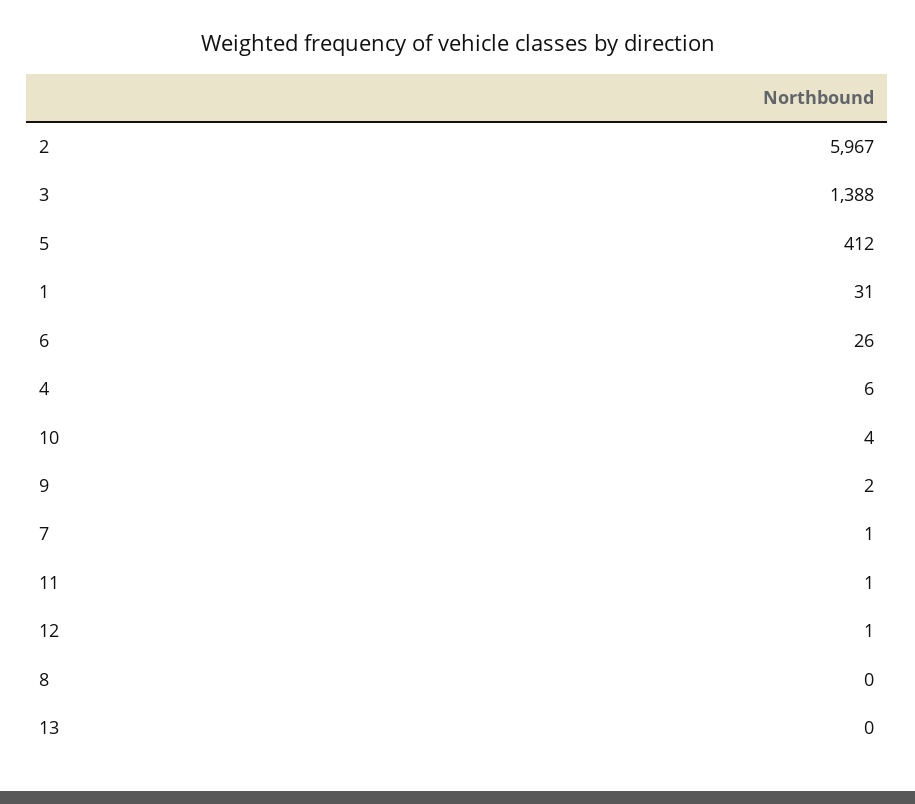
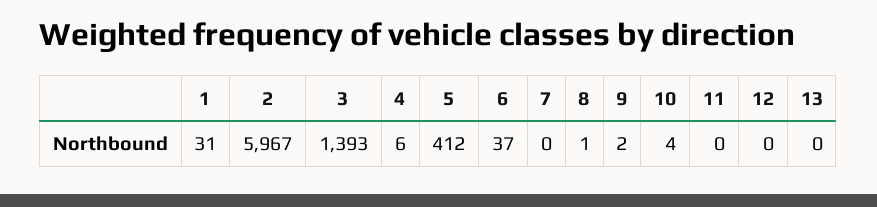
  {
    "2": 5967,
-   "3": 1388,
+   "3": 1393,
    "5": 412,
    "1": 31,
-   "6": 26,
+   "6": 37,
    "4": 6,
    "10": 4,
    "9": 2,
-   "7": 1,
+   "7": 0,
-   "11": 1,
+   "11": 0,
-   "12": 1,
+   "12": 0,
-   "8": 0,
+   "8": 1,
    "13": 0
  }

